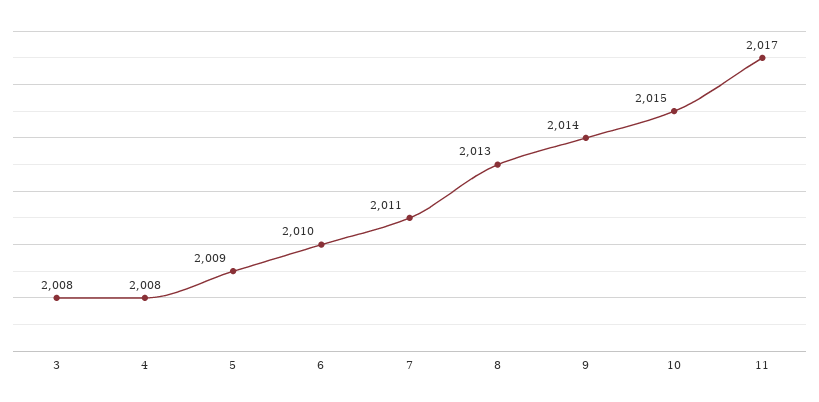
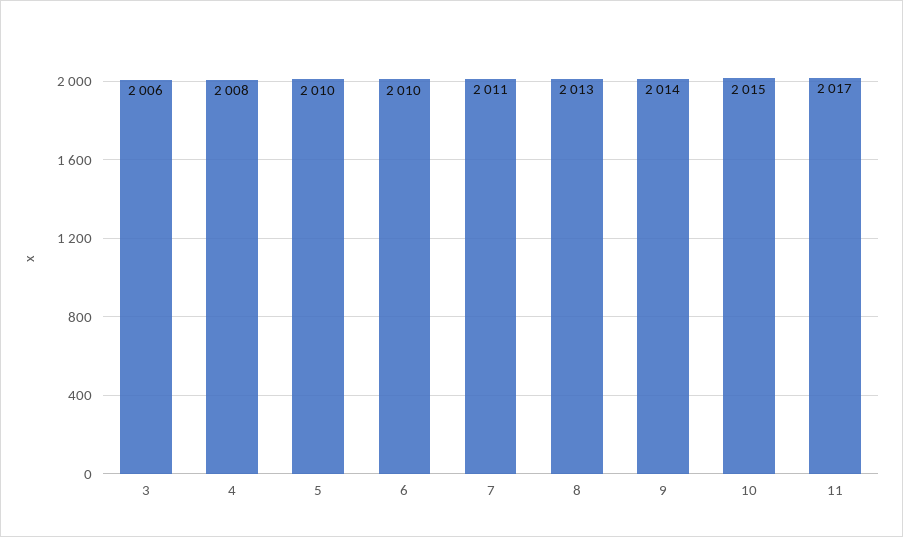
  {
-   "3": 2008,
+   "3": 2006,
    "4": 2008,
-   "5": 2009,
+   "5": 2010,
    "6": 2010,
    "7": 2011,
    "8": 2013,
    "9": 2014,
    "10": 2015,
    "11": 2017
  }

